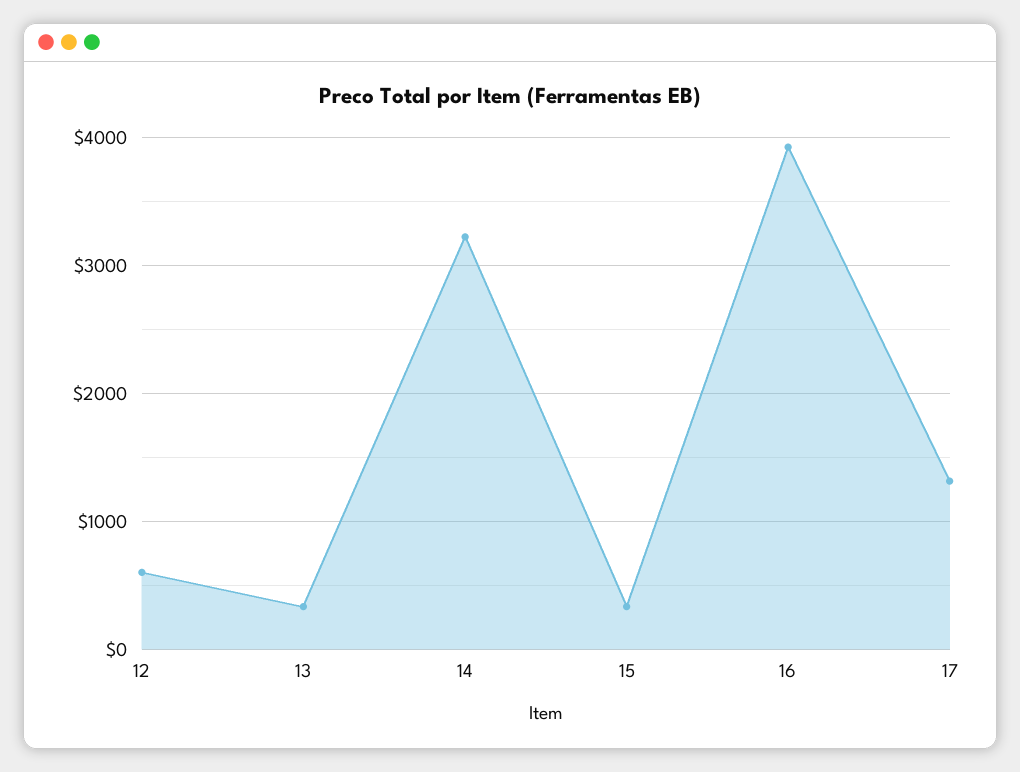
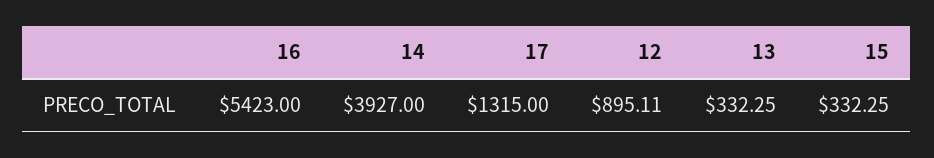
  {
-   "12": 600,
+   "12": 895.11,
    "13": 332.25,
-   "14": 3200,
+   "14": 3927,
    "15": 332.25,
-   "16": 3900,
+   "16": 5423,
    "17": 1315
  }

